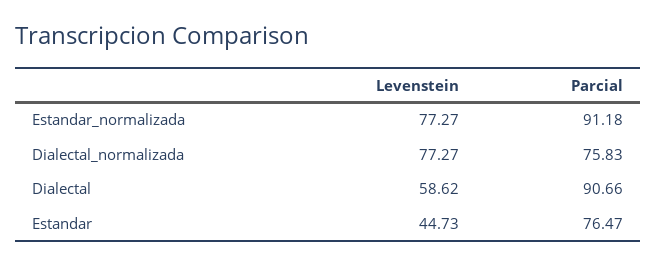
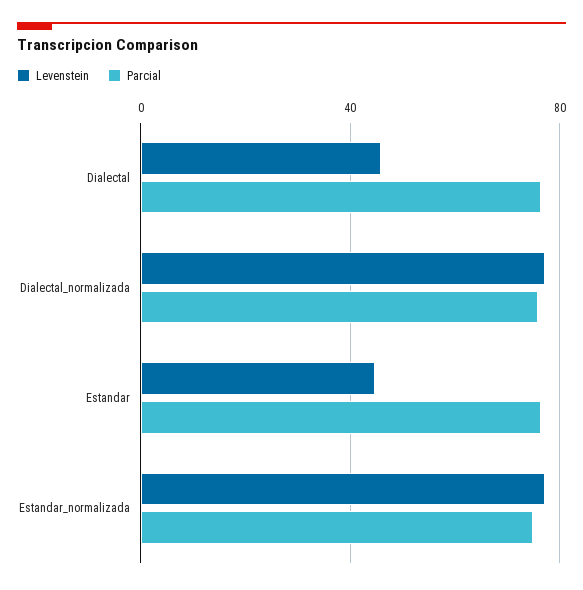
  {
    "Levenstein": {
      "Estandar_normalizada": 77.27,
      "Dialectal_normalizada": 77.27,
-     "Dialectal": 58.62,
+     "Dialectal": 45,
      "Estandar": 44.73
    },
    "Parcial": {
-     "Estandar_normalizada": 91.18,
+     "Estandar_normalizada": 75,
      "Dialectal_normalizada": 75.83,
-     "Dialectal": 90.66,
+     "Dialectal": 75,
      "Estandar": 76.47
    }
  }

